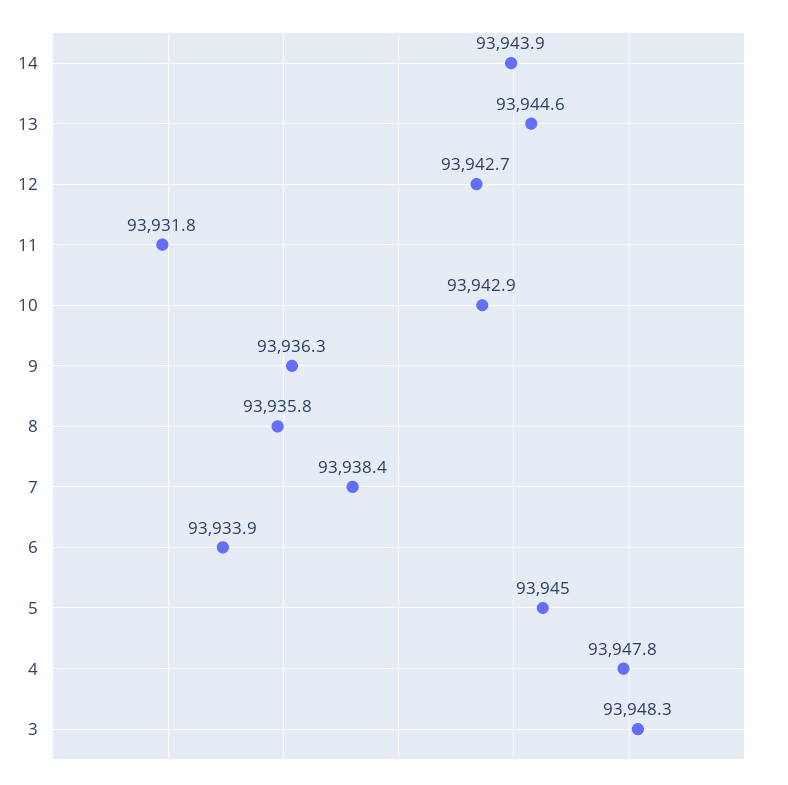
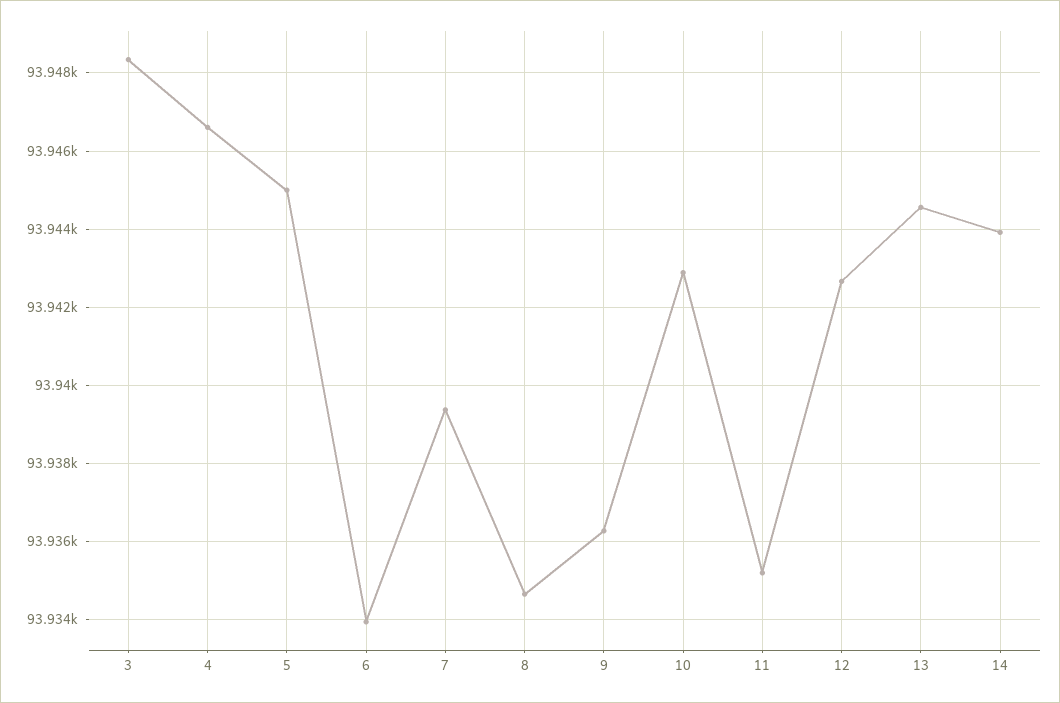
  {
    "14": 93943.9,
    "13": 93944.6,
    "12": 93942.7,
-   "11": 93931.8,
+   "11": 93935.2,
    "10": 93942.9,
    "9": 93936.3,
-   "8": 93935.8,
+   "8": 93934.6,
-   "7": 93938.4,
+   "7": 93939.4,
    "6": 93933.9,
    "5": 93945,
-   "4": 93947.8,
+   "4": 93946.6,
    "3": 93948.3
  }

